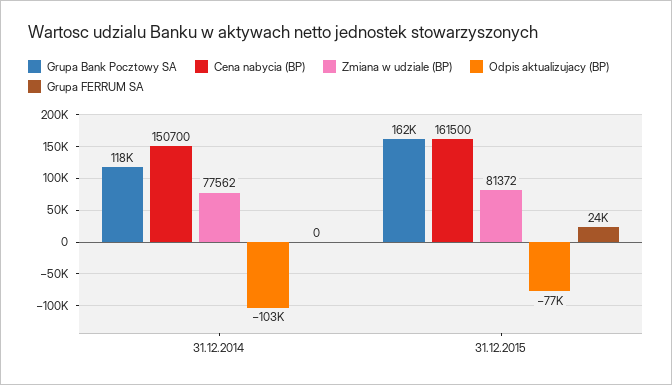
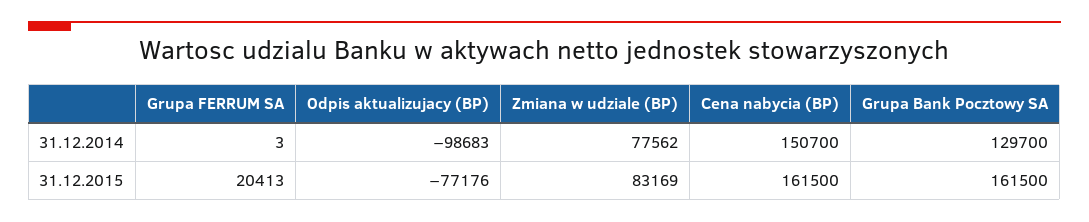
  {
    "Grupa Bank Pocztowy SA": {
-     "31.12.2014": 118000,
+     "31.12.2014": 129700,
      "31.12.2015": 161500
    },
    "Cena nabycia (BP)": {
      "31.12.2014": 150700,
      "31.12.2015": 161500
    },
    "Zmiana w udziale (BP)": {
      "31.12.2014": 77562,
-     "31.12.2015": 81372
+     "31.12.2015": 83169
    },
    "Odpis aktualizujacy (BP)": {
-     "31.12.2014": -103000,
+     "31.12.2014": -98683,
      "31.12.2015": -77176
    },
    "Grupa FERRUM SA": {
-     "31.12.2014": 0,
+     "31.12.2014": 3,
-     "31.12.2015": 24000
+     "31.12.2015": 20413
    }
  }

